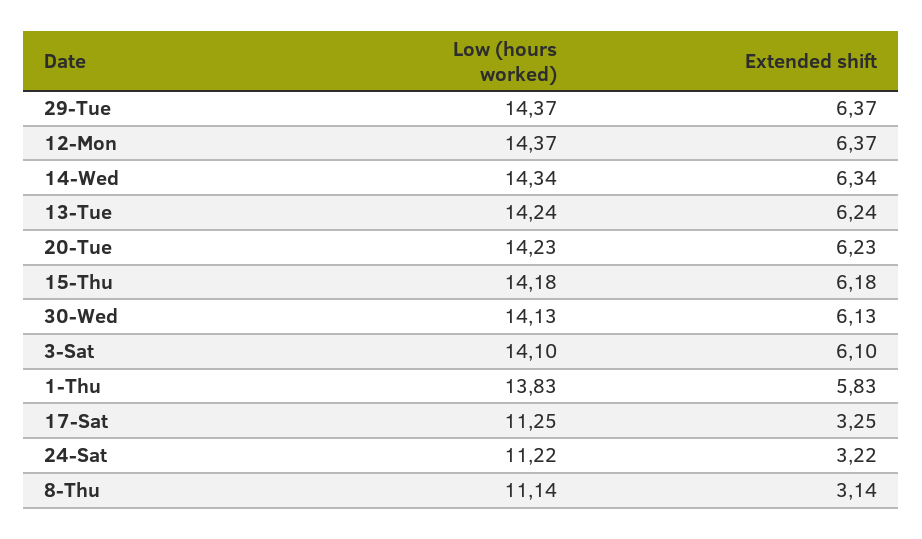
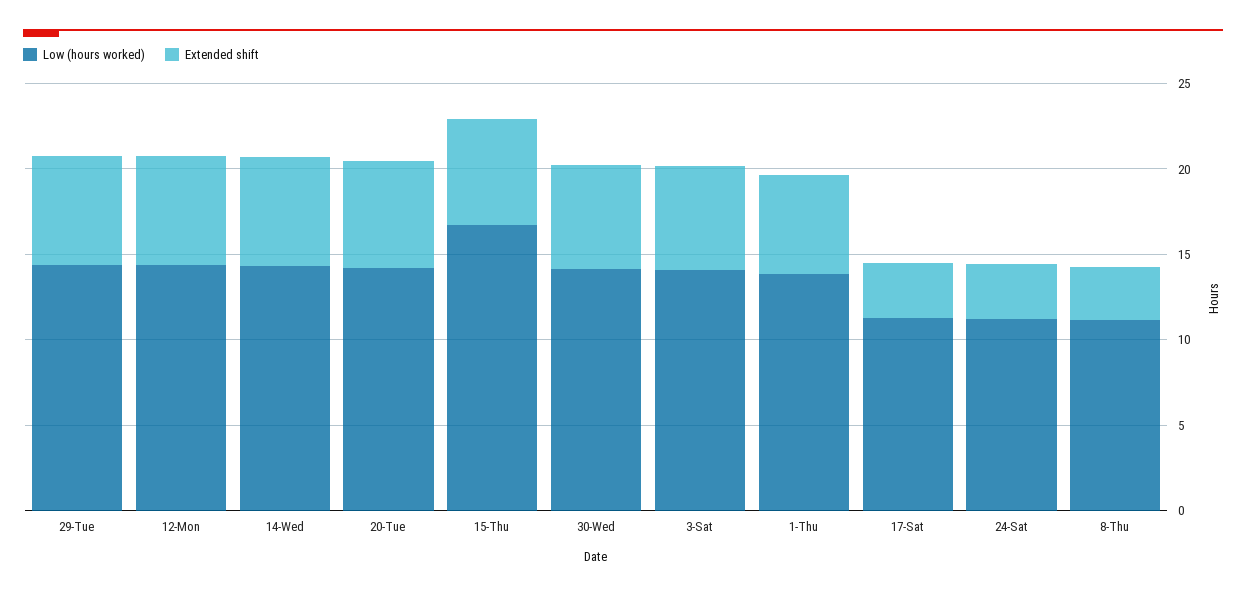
  {
    "Low (hours worked)": {
      "29-Tue": 14.37,
      "12-Mon": 14.37,
      "14-Wed": 14.34,
-     "13-Tue": 14.24,
      "20-Tue": 14.23,
-     "15-Thu": 14.18,
+     "15-Thu": 17,
      "30-Wed": 14.13,
      "3-Sat": 14.1,
      "1-Thu": 13.83,
      "17-Sat": 11.25,
      "24-Sat": 11.22,
      "8-Thu": 11.14
    },
    "Extended shift": {
      "29-Tue": 6.37,
      "12-Mon": 6.37,
      "14-Wed": 6.34,
-     "13-Tue": 6.24,
      "20-Tue": 6.23,
      "15-Thu": 6.18,
      "30-Wed": 6.13,
      "3-Sat": 6.1,
      "1-Thu": 5.83,
      "17-Sat": 3.25,
      "24-Sat": 3.22,
      "8-Thu": 3.14
    }
  }

